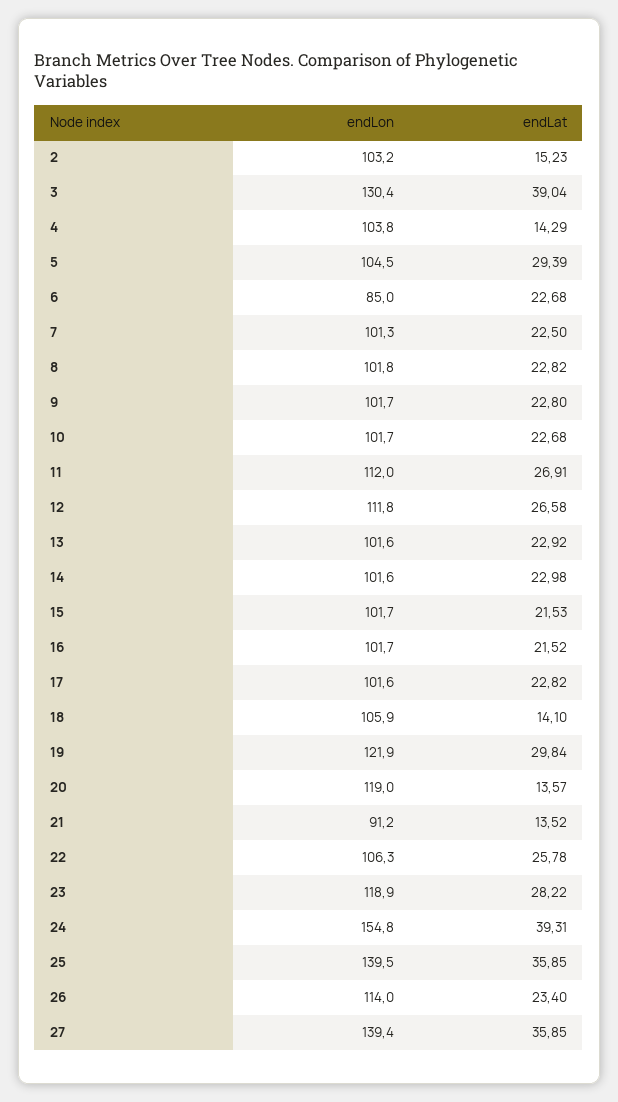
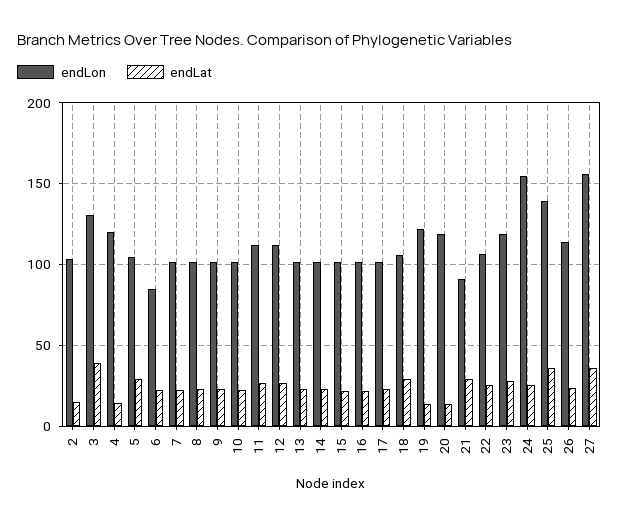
  {
    "endLon": {
      "2": 103.2,
      "3": 130.4,
-     "4": 103.8,
+     "4": 120,
      "5": 104.5,
      "6": 85,
      "7": 101.3,
      "8": 101.8,
      "9": 101.7,
      "10": 101.7,
      "11": 112,
      "12": 111.8,
      "13": 101.6,
      "14": 101.6,
      "15": 101.7,
      "16": 101.7,
      "17": 101.6,
      "18": 105.9,
      "19": 121.9,
      "20": 119,
      "21": 91.2,
      "22": 106.3,
      "23": 118.9,
      "24": 154.8,
      "25": 139.5,
      "26": 114,
-     "27": 139.4
+     "27": 155
    },
    "endLat": {
      "2": 15.23,
      "3": 39.04,
      "4": 14.29,
      "5": 29.39,
      "6": 22.68,
      "7": 22.5,
      "8": 22.82,
      "9": 22.8,
      "10": 22.68,
      "11": 26.91,
      "12": 26.58,
      "13": 22.92,
      "14": 22.98,
      "15": 21.53,
      "16": 21.52,
      "17": 22.82,
-     "18": 14.1,
+     "18": 30,
-     "19": 29.84,
+     "19": 15,
      "20": 13.57,
-     "21": 13.52,
+     "21": 30,
      "22": 25.78,
      "23": 28.22,
-     "24": 39.31,
+     "24": 25,
      "25": 35.85,
      "26": 23.4,
      "27": 35.85
    }
  }

